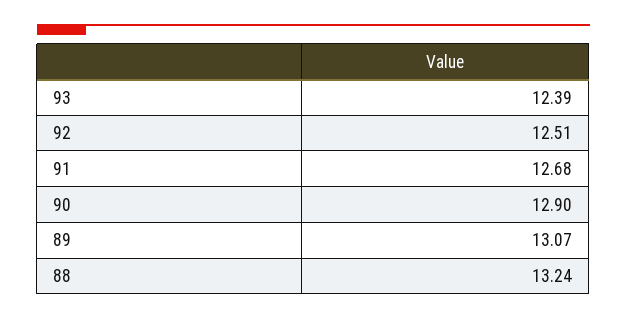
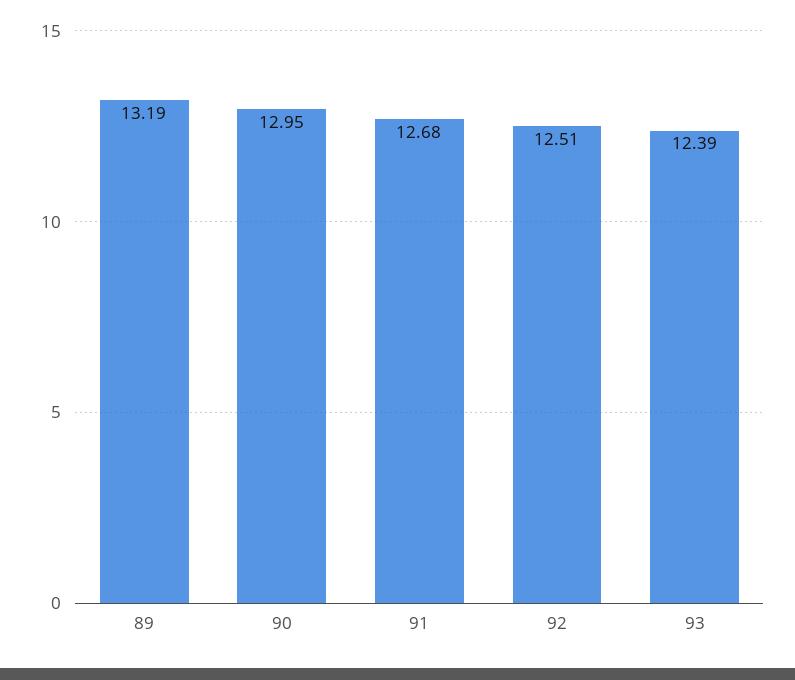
  {
    "93": 12.39,
    "92": 12.51,
    "91": 12.68,
-   "90": 12.9,
+   "90": 12.95,
-   "89": 13.07,
+   "89": 13.19
-   "88": 13.24
  }

